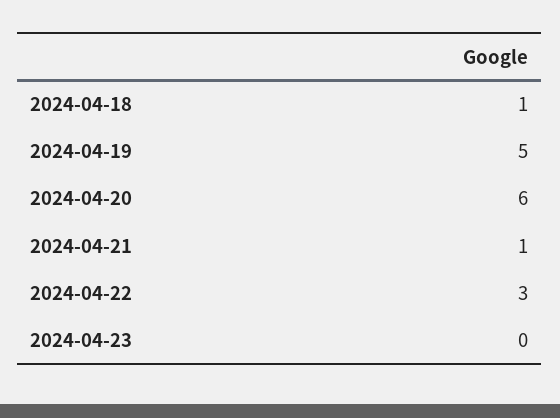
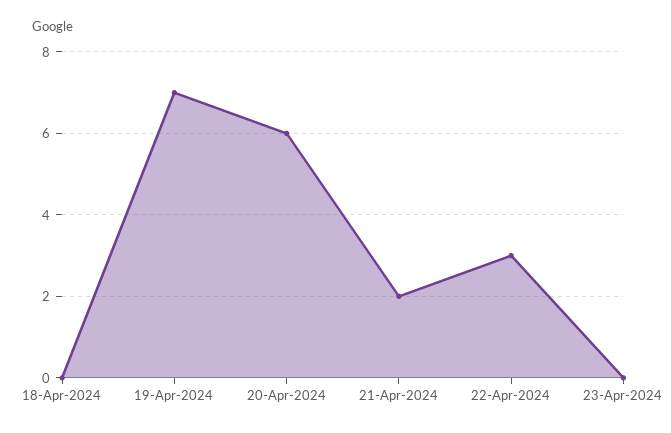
  {
-   "2024-04-18": 1,
+   "2024-04-18": 0,
-   "2024-04-19": 5,
+   "2024-04-19": 7,
    "2024-04-20": 6,
-   "2024-04-21": 1,
+   "2024-04-21": 2,
    "2024-04-22": 3,
    "2024-04-23": 0
  }

